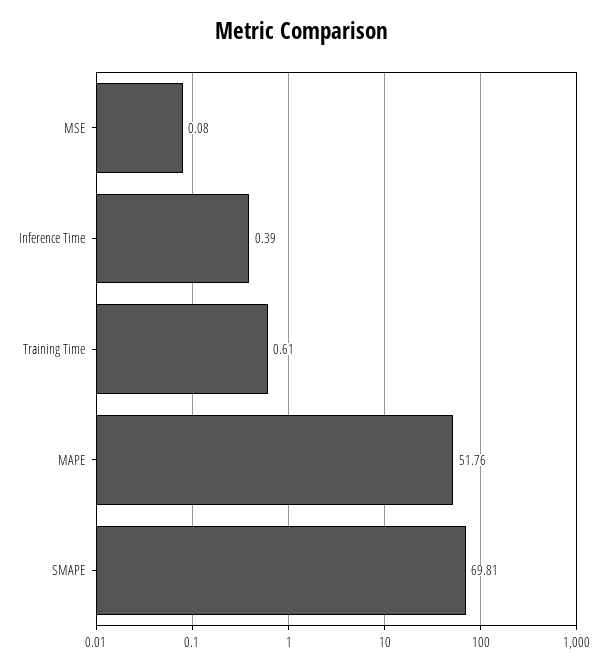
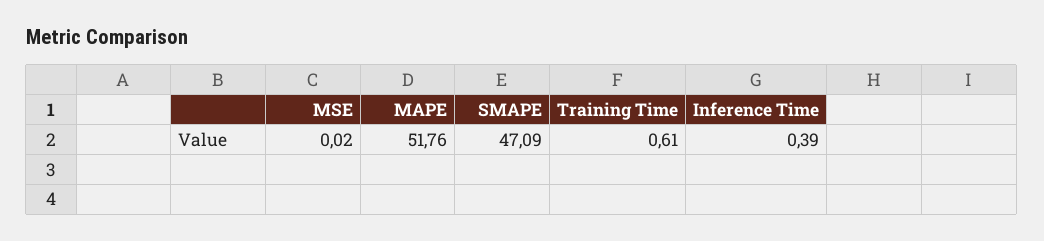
  {
-   "MSE": 0.08,
+   "MSE": 0.02,
    "Inference Time": 0.39,
    "Training Time": 0.61,
    "MAPE": 51.76,
-   "SMAPE": 69.81
+   "SMAPE": 47.09
  }

